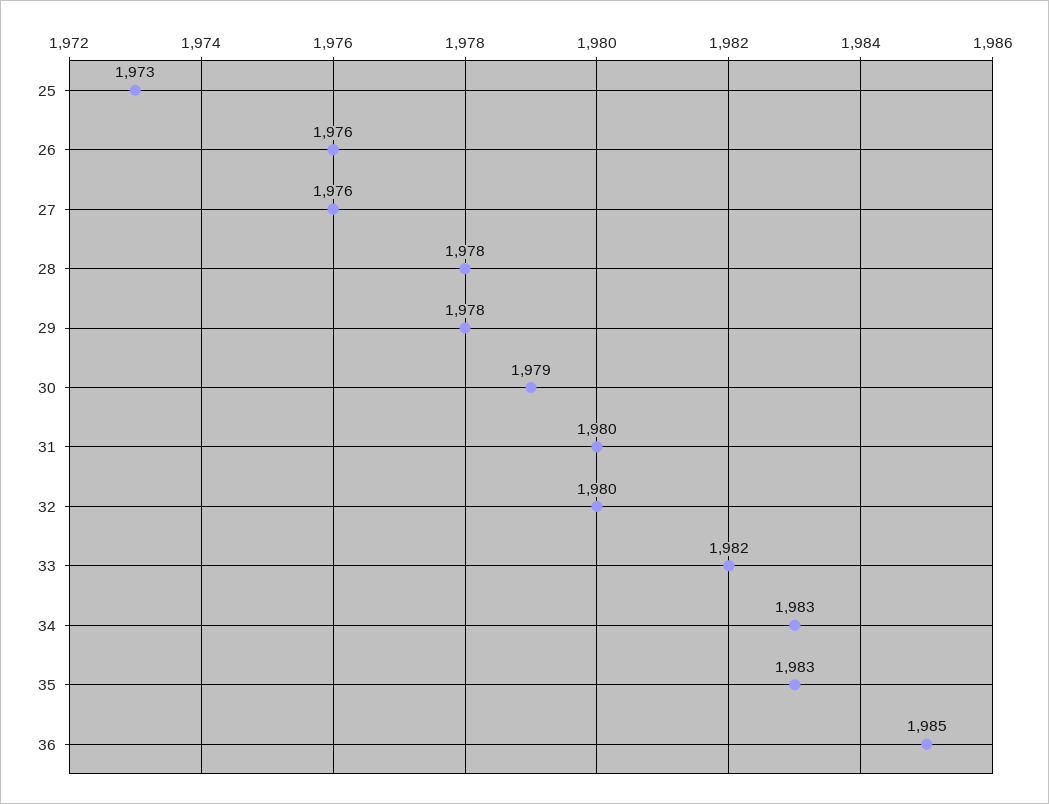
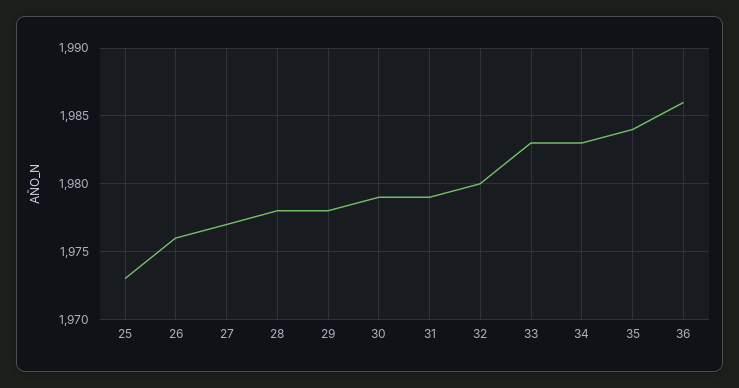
  {
    "25": 1973,
    "26": 1976,
-   "27": 1976,
+   "27": 1977,
    "28": 1978,
    "29": 1978,
    "30": 1979,
-   "31": 1980,
+   "31": 1979,
    "32": 1980,
-   "33": 1982,
+   "33": 1983,
    "34": 1983,
-   "35": 1983,
+   "35": 1984,
-   "36": 1985
+   "36": 1986
  }

